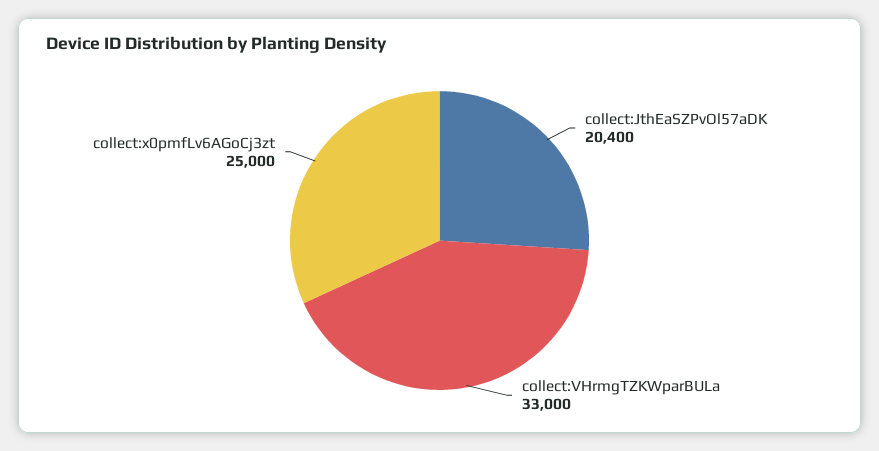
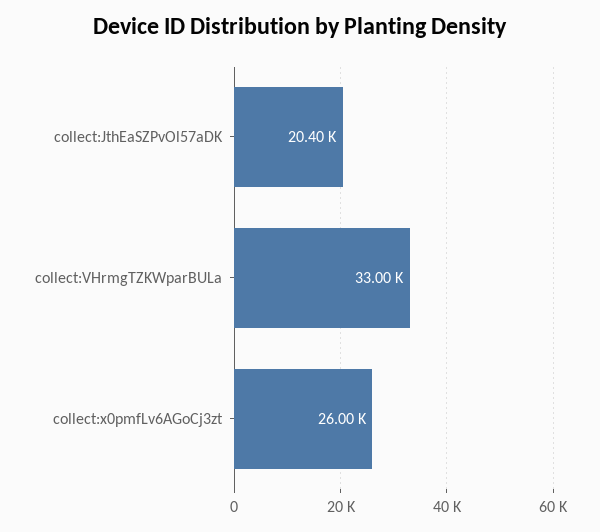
  {
    "collect:JthEaSZPvOl57aDK": 20400,
    "collect:VHrmgTZKWparBULa": 33000,
-   "collect:x0pmfLv6AGoCj3zt": 25000
+   "collect:x0pmfLv6AGoCj3zt": 26000
  }

